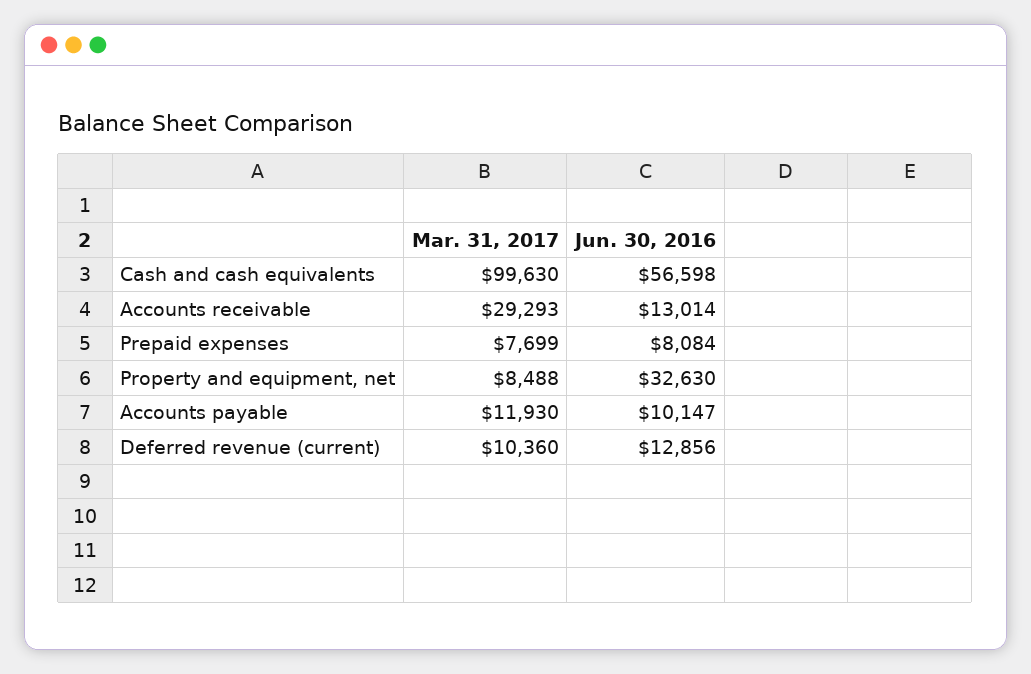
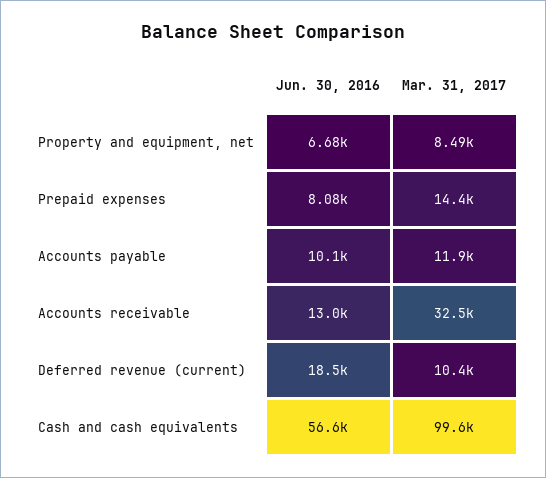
  {
    "Mar. 31, 2017": {
      "Cash and cash equivalents": 99630,
-     "Accounts receivable": 29293,
+     "Accounts receivable": 32500,
-     "Prepaid expenses": 7699,
+     "Prepaid expenses": 14400,
      "Property and equipment, net": 8488,
      "Accounts payable": 11930,
      "Deferred revenue (current)": 10360
    },
    "Jun. 30, 2016": {
      "Cash and cash equivalents": 56598,
      "Accounts receivable": 13014,
      "Prepaid expenses": 8084,
-     "Property and equipment, net": 32630,
+     "Property and equipment, net": 6680,
      "Accounts payable": 10147,
-     "Deferred revenue (current)": 12856
+     "Deferred revenue (current)": 18500
    }
  }

